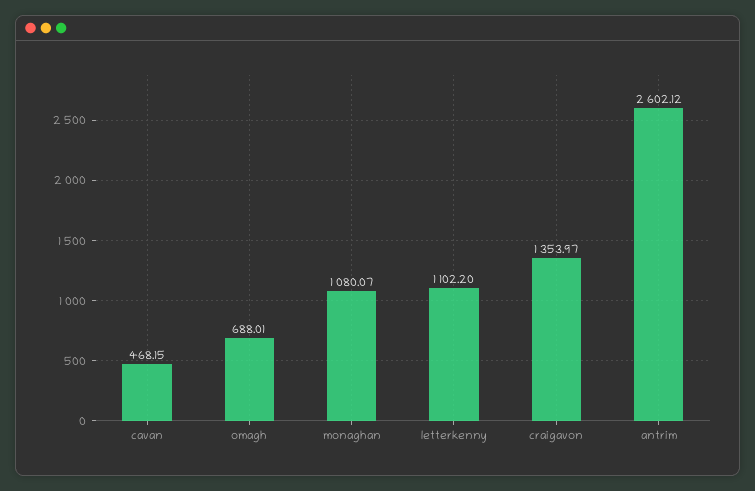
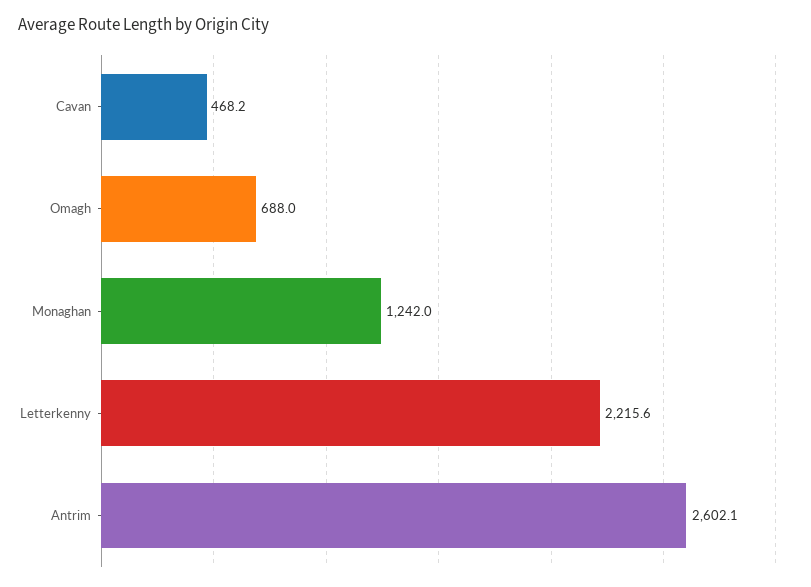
  {
    "cavan": 468.15,
    "omagh": 688.01,
-   "monaghan": 1080.07,
+   "monaghan": 1242,
-   "letterkenny": 1102.2,
+   "letterkenny": 2215.6,
-   "craigavon": 1353.97,
    "antrim": 2602.12
  }

